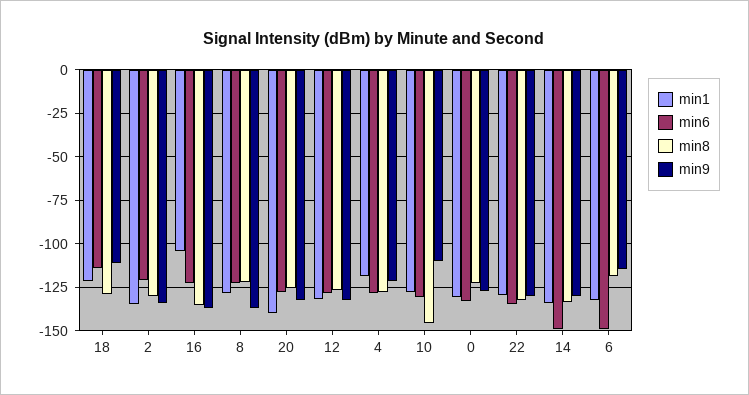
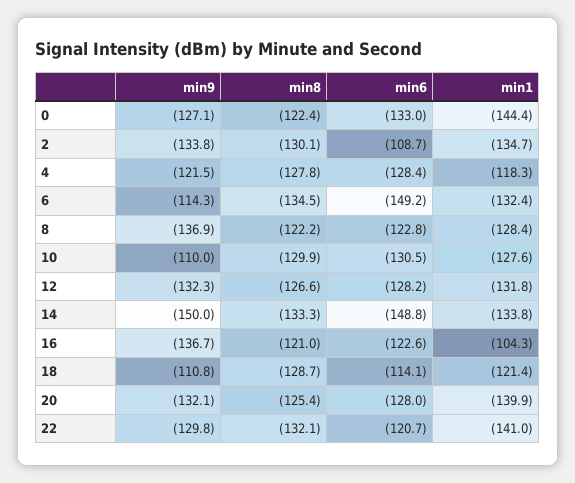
  {
    "min1": {
      "18": -121.4,
      "2": -134.7,
      "16": -104.3,
      "8": -128.4,
      "20": -139.9,
      "12": -131.8,
      "4": -118.3,
      "10": -127.6,
-     "0": -130,
+     "0": -144.4,
-     "22": -130,
+     "22": -141,
      "14": -133.8,
      "6": -132.4
    },
    "min6": {
      "18": -114.1,
-     "2": -120,
+     "2": -108.7,
      "16": -122.6,
      "8": -122.8,
      "20": -128,
      "12": -128.2,
      "4": -128.4,
      "10": -130.5,
      "0": -133,
-     "22": -135,
+     "22": -120.7,
      "14": -148.8,
      "6": -149.2
    },
    "min8": {
      "18": -128.7,
      "2": -130.1,
-     "16": -135,
+     "16": -121,
      "8": -122.2,
      "20": -125.4,
      "12": -126.6,
      "4": -127.8,
-     "10": -145,
+     "10": -129.9,
      "0": -122.4,
      "22": -132.1,
      "14": -133.3,
-     "6": -120
+     "6": -134.5
    },
    "min9": {
      "18": -110.8,
      "2": -133.8,
      "16": -136.7,
      "8": -136.9,
      "20": -132.1,
      "12": -132.3,
      "4": -121.5,
      "10": -110,
      "0": -127.1,
      "22": -129.8,
-     "14": -130,
+     "14": -150,
      "6": -114.3
    }
  }

